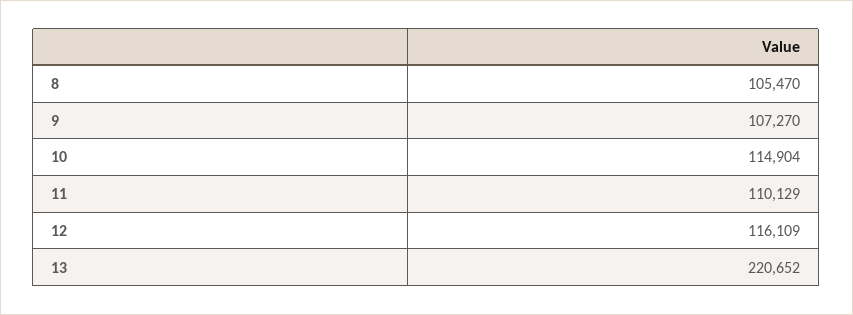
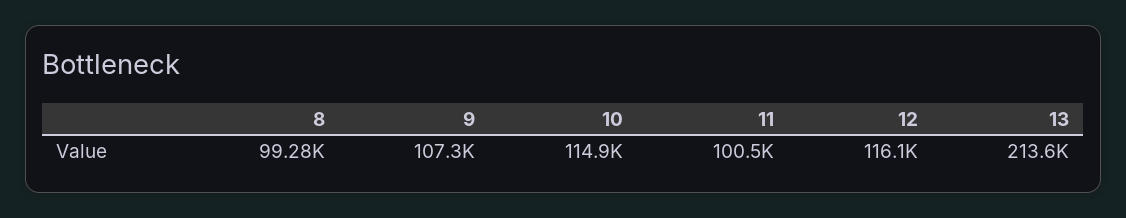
  {
-   "8": 105470,
+   "8": 99280,
    "9": 107270,
    "10": 114904,
-   "11": 110129,
+   "11": 100500,
    "12": 116109,
-   "13": 220652
+   "13": 213600
  }

